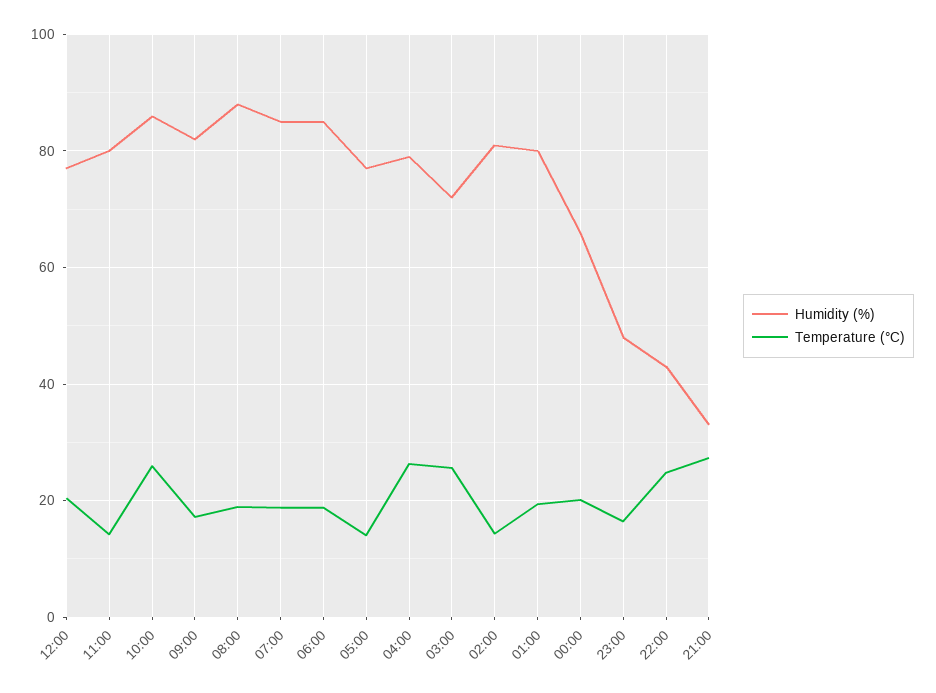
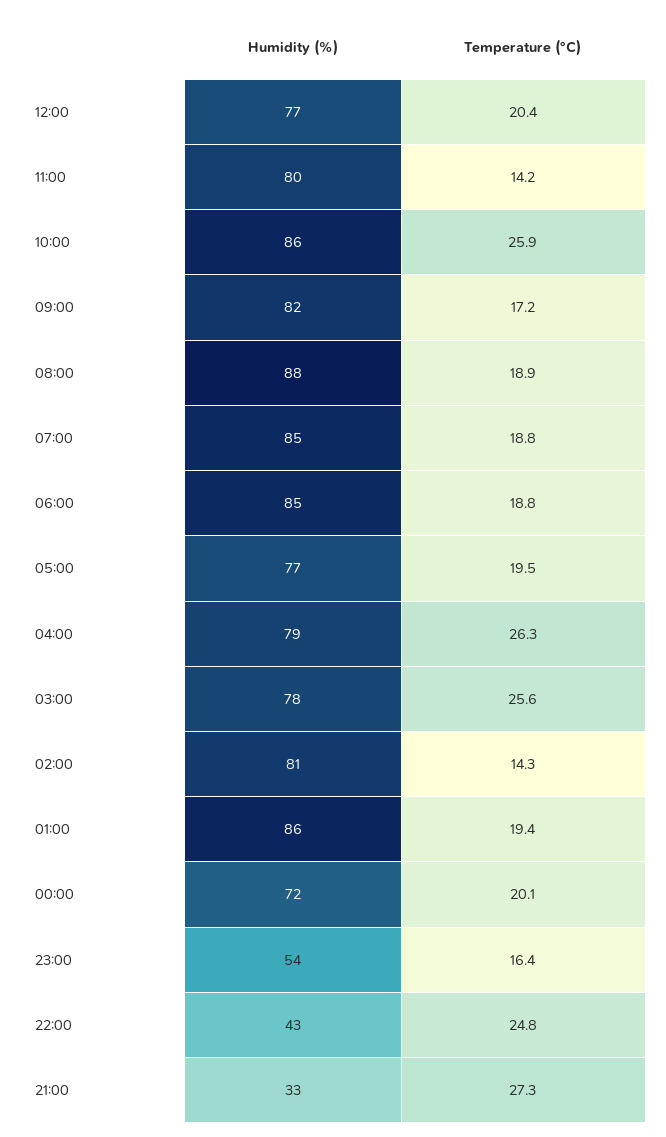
  {
    "Humidity (%)": {
      "12:00": 77,
      "11:00": 80,
      "10:00": 86,
      "09:00": 82,
      "08:00": 88,
      "07:00": 85,
      "06:00": 85,
      "05:00": 77,
      "04:00": 79,
-     "03:00": 72,
+     "03:00": 78,
      "02:00": 81,
-     "01:00": 80,
+     "01:00": 86,
-     "00:00": 66,
+     "00:00": 72,
-     "23:00": 48,
+     "23:00": 54,
      "22:00": 43,
      "21:00": 33
    },
    "Temperature (°C)": {
      "12:00": 20.4,
      "11:00": 14.2,
      "10:00": 25.9,
      "09:00": 17.2,
      "08:00": 18.9,
      "07:00": 18.8,
      "06:00": 18.8,
-     "05:00": 14,
+     "05:00": 19.5,
      "04:00": 26.3,
      "03:00": 25.6,
      "02:00": 14.3,
      "01:00": 19.4,
      "00:00": 20.1,
      "23:00": 16.4,
      "22:00": 24.8,
      "21:00": 27.3
    }
  }

